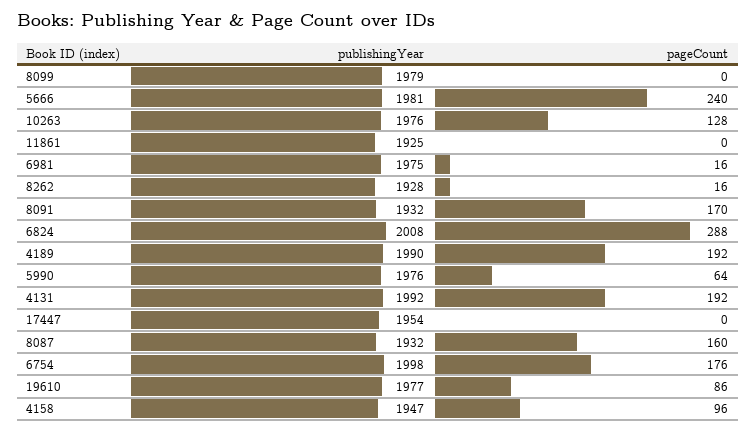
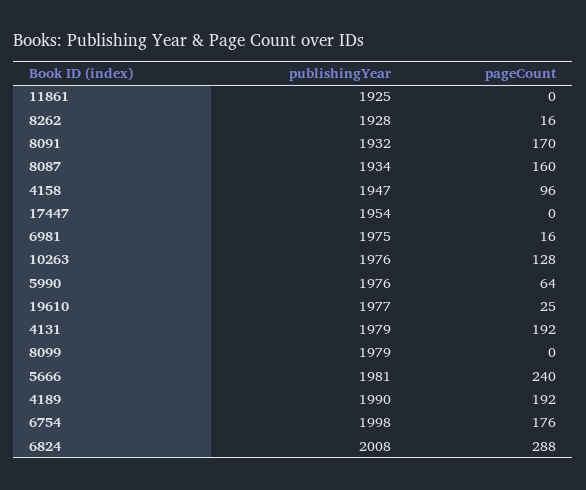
  {
    "publishingYear": {
      "8099": 1979,
      "5666": 1981,
      "10263": 1976,
      "11861": 1925,
      "6981": 1975,
      "8262": 1928,
      "8091": 1932,
      "6824": 2008,
      "4189": 1990,
      "5990": 1976,
-     "4131": 1992,
+     "4131": 1979,
      "17447": 1954,
-     "8087": 1932,
+     "8087": 1934,
      "6754": 1998,
      "19610": 1977,
      "4158": 1947
    },
    "pageCount": {
      "8099": 0,
      "5666": 240,
      "10263": 128,
      "11861": 0,
      "6981": 16,
      "8262": 16,
      "8091": 170,
      "6824": 288,
      "4189": 192,
      "5990": 64,
      "4131": 192,
      "17447": 0,
      "8087": 160,
      "6754": 176,
-     "19610": 86,
+     "19610": 25,
      "4158": 96
    }
  }

